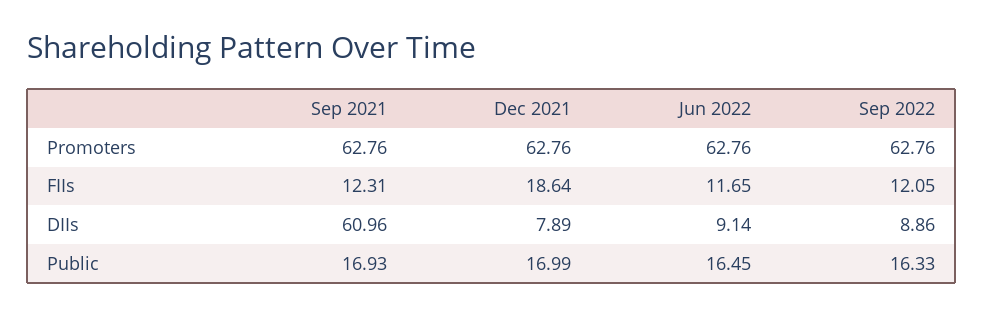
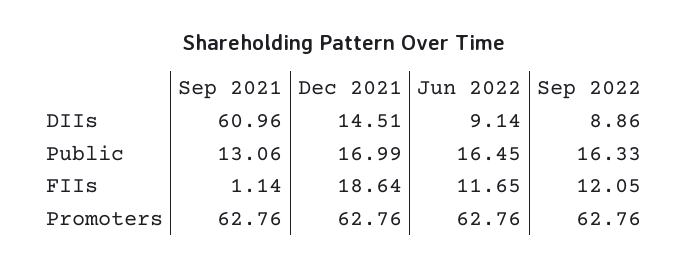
  {
    "Sep 2021": {
      "Promoters": 62.76,
-     "FIIs": 12.31,
+     "FIIs": 1.14,
      "DIIs": 60.96,
-     "Public": 16.93
+     "Public": 13.06
    },
    "Dec 2021": {
      "Promoters": 62.76,
      "FIIs": 18.64,
-     "DIIs": 7.89,
+     "DIIs": 14.51,
      "Public": 16.99
    },
    "Jun 2022": {
      "Promoters": 62.76,
      "FIIs": 11.65,
      "DIIs": 9.14,
      "Public": 16.45
    },
    "Sep 2022": {
      "Promoters": 62.76,
      "FIIs": 12.05,
      "DIIs": 8.86,
      "Public": 16.33
    }
  }

